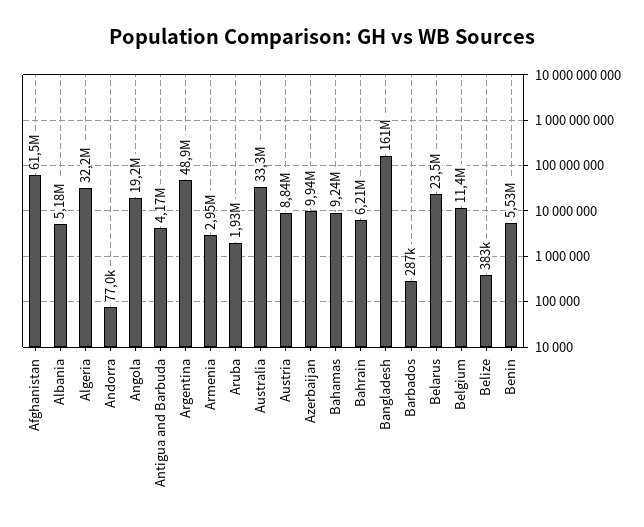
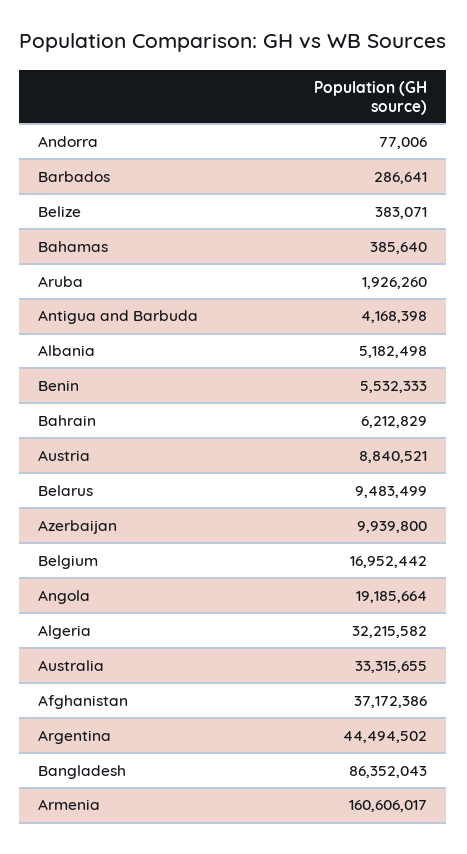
  {
-   "Afghanistan": 61500000,
+   "Afghanistan": 37172386,
    "Albania": 5182498,
    "Algeria": 32215582,
    "Andorra": 77006,
    "Angola": 19185664,
    "Antigua and Barbuda": 4168398,
-   "Argentina": 48900000,
+   "Argentina": 44494502,
-   "Armenia": 2950000,
+   "Armenia": 160606017,
    "Aruba": 1926260,
    "Australia": 33315655,
    "Austria": 8840521,
    "Azerbaijan": 9939800,
-   "Bahamas": 9240000,
+   "Bahamas": 385640,
    "Bahrain": 6212829,
-   "Bangladesh": 161000000,
+   "Bangladesh": 86352043,
    "Barbados": 286641,
-   "Belarus": 23500000,
+   "Belarus": 9483499,
-   "Belgium": 11400000,
+   "Belgium": 16952442,
    "Belize": 383071,
    "Benin": 5532333
  }

